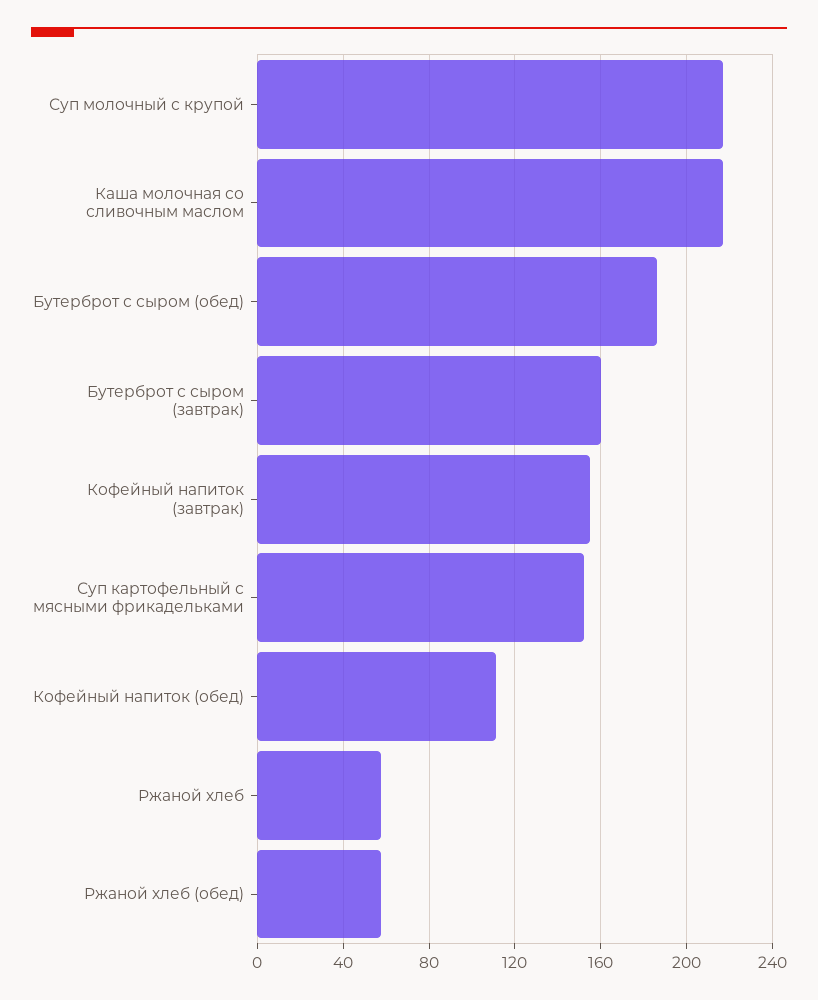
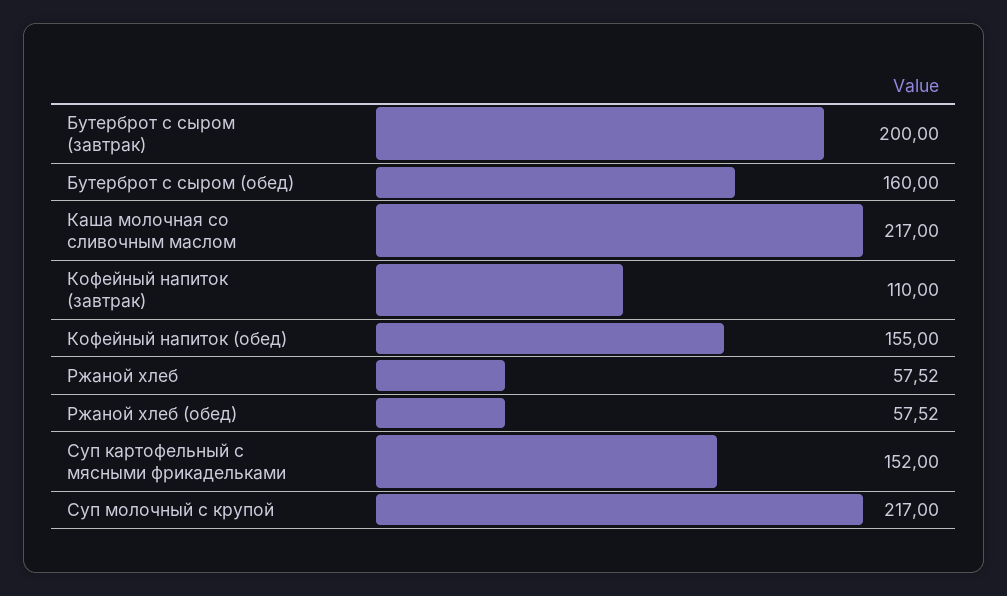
  {
    "Суп молочный с крупой": 217,
    "Каша молочная со сливочным маслом": 217,
-   "Бутерброт с сыром (обед)": 185,
+   "Бутерброт с сыром (обед)": 160,
-   "Бутерброт с сыром (завтрак)": 160,
+   "Бутерброт с сыром (завтрак)": 200,
-   "Кофейный напиток (завтрак)": 155,
+   "Кофейный напиток (завтрак)": 110,
    "Суп картофельный с мясными фрикадельками": 152,
-   "Кофейный напиток (обед)": 110,
+   "Кофейный напиток (обед)": 155,
    "Ржаной хлеб": 57.52,
    "Ржаной хлеб (обед)": 57.52
  }

